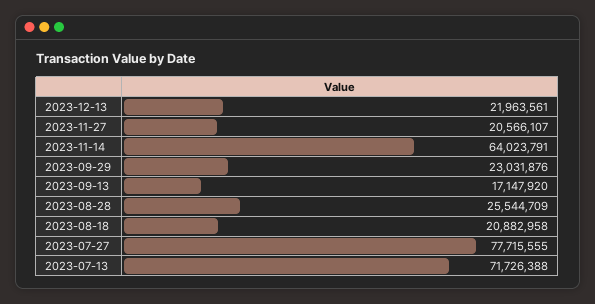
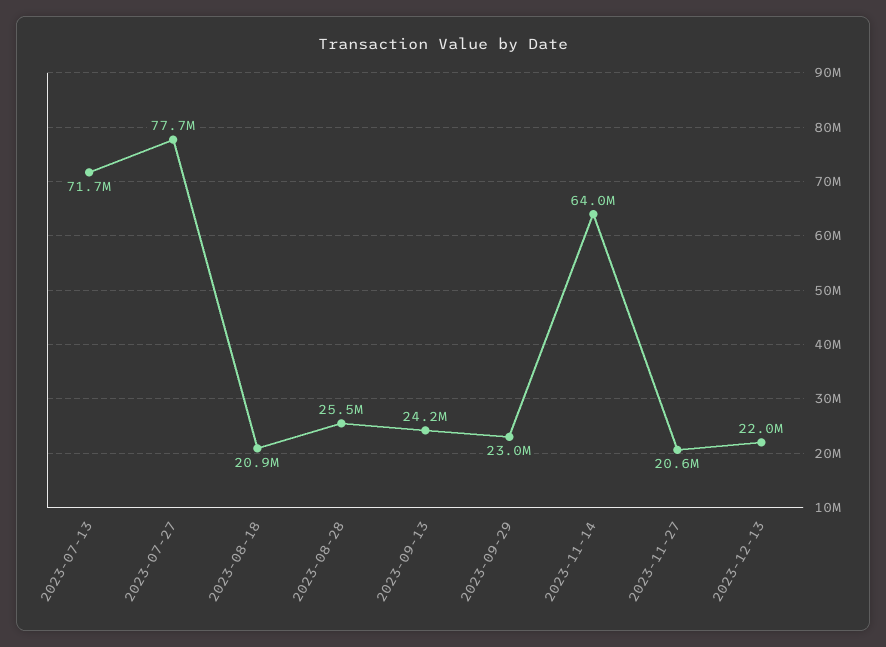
  {
    "2023-12-13": 21963561,
    "2023-11-27": 20566107,
    "2023-11-14": 64023791,
    "2023-09-29": 23031876,
-   "2023-09-13": 17147920,
+   "2023-09-13": 24200000,
    "2023-08-28": 25544709,
    "2023-08-18": 20882958,
    "2023-07-27": 77715555,
    "2023-07-13": 71726388
  }

